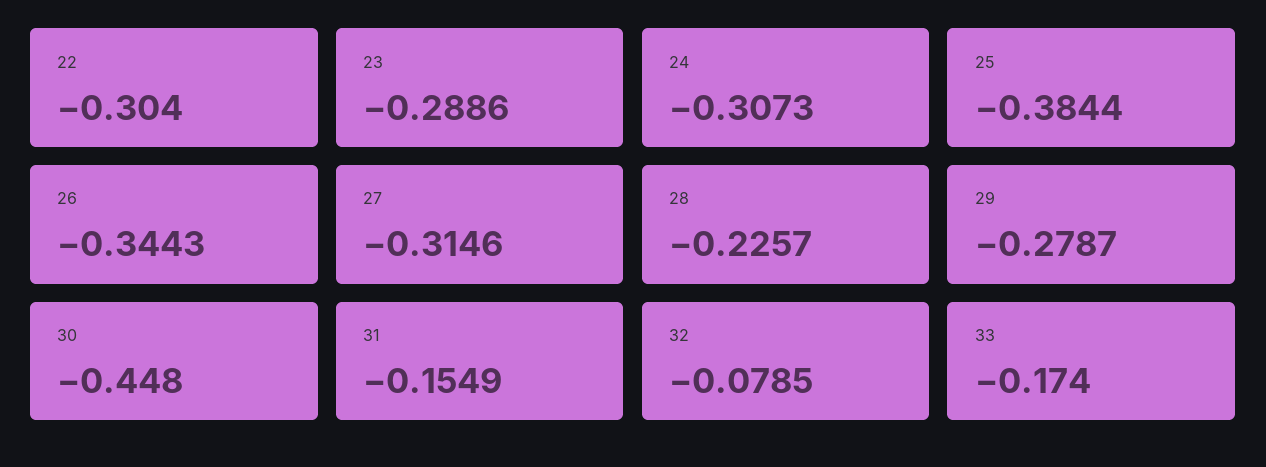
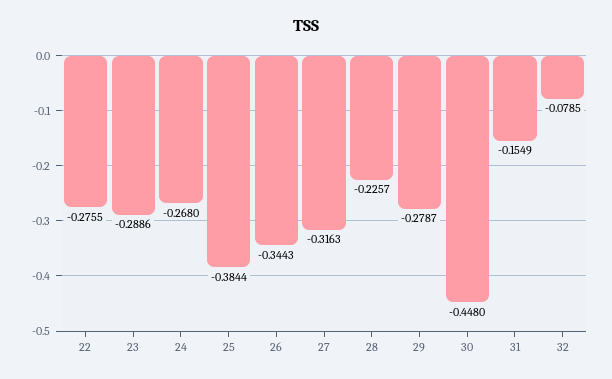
  {
-   "22": -0.304,
+   "22": -0.2755,
    "23": -0.2886,
-   "24": -0.3073,
+   "24": -0.268,
    "25": -0.3844,
    "26": -0.3443,
-   "27": -0.3146,
+   "27": -0.3163,
    "28": -0.2257,
    "29": -0.2787,
    "30": -0.448,
    "31": -0.1549,
-   "32": -0.0785,
+   "32": -0.0785
-   "33": -0.174
  }

